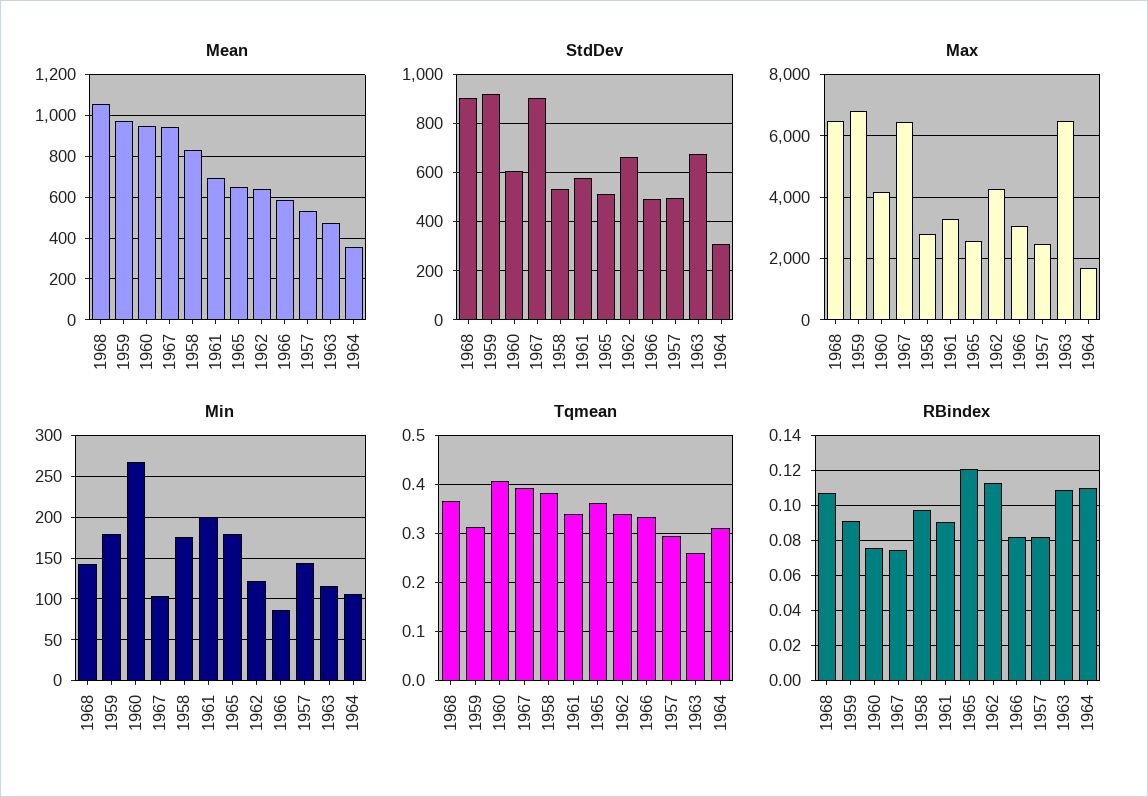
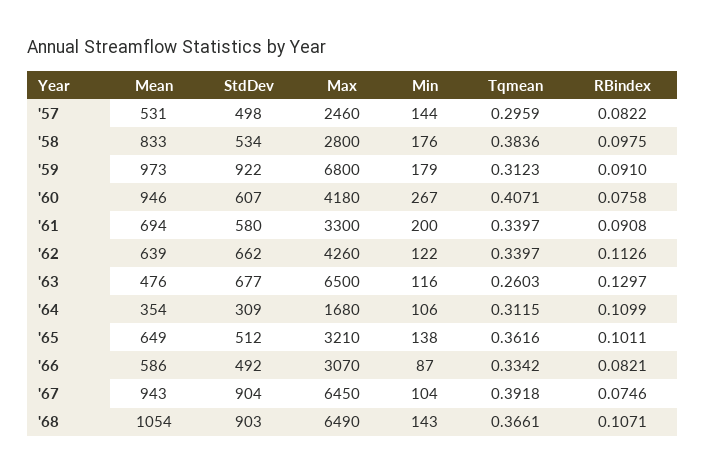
  {
    "Mean": {
      "1968": 1054,
      "1959": 973,
      "1960": 946,
      "1967": 943,
      "1958": 833,
      "1961": 694,
      "1965": 649,
      "1962": 639,
      "1966": 586,
      "1957": 531,
      "1963": 476,
      "1964": 354
    },
    "StdDev": {
      "1968": 903,
      "1959": 922,
      "1960": 607,
      "1967": 904,
      "1958": 534,
      "1961": 580,
      "1965": 512,
      "1962": 662,
      "1966": 492,
      "1957": 498,
      "1963": 677,
      "1964": 309
    },
    "Max": {
      "1968": 6490,
      "1959": 6800,
      "1960": 4180,
      "1967": 6450,
      "1958": 2800,
      "1961": 3300,
-     "1965": 2600,
+     "1965": 3210,
      "1962": 4260,
      "1966": 3070,
      "1957": 2460,
      "1963": 6500,
      "1964": 1680
    },
    "Min": {
      "1968": 143,
      "1959": 179,
      "1960": 267,
      "1967": 104,
      "1958": 176,
      "1961": 200,
-     "1965": 180,
+     "1965": 138,
      "1962": 122,
      "1966": 87,
      "1957": 144,
      "1963": 116,
      "1964": 106
    },
    "Tqmean": {
      "1968": 0.3661,
      "1959": 0.3123,
      "1960": 0.4071,
      "1967": 0.3918,
      "1958": 0.3836,
      "1961": 0.3397,
      "1965": 0.3616,
      "1962": 0.3397,
      "1966": 0.3342,
      "1957": 0.2959,
      "1963": 0.2603,
      "1964": 0.3115
    },
    "RBindex": {
      "1968": 0.1071,
      "1959": 0.091,
      "1960": 0.0758,
      "1967": 0.0746,
      "1958": 0.0975,
      "1961": 0.0908,
-     "1965": 0.12,
+     "1965": 0.1011,
      "1962": 0.1126,
      "1966": 0.0821,
      "1957": 0.0822,
-     "1963": 0.11,
+     "1963": 0.1297,
      "1964": 0.1099
    }
  }

